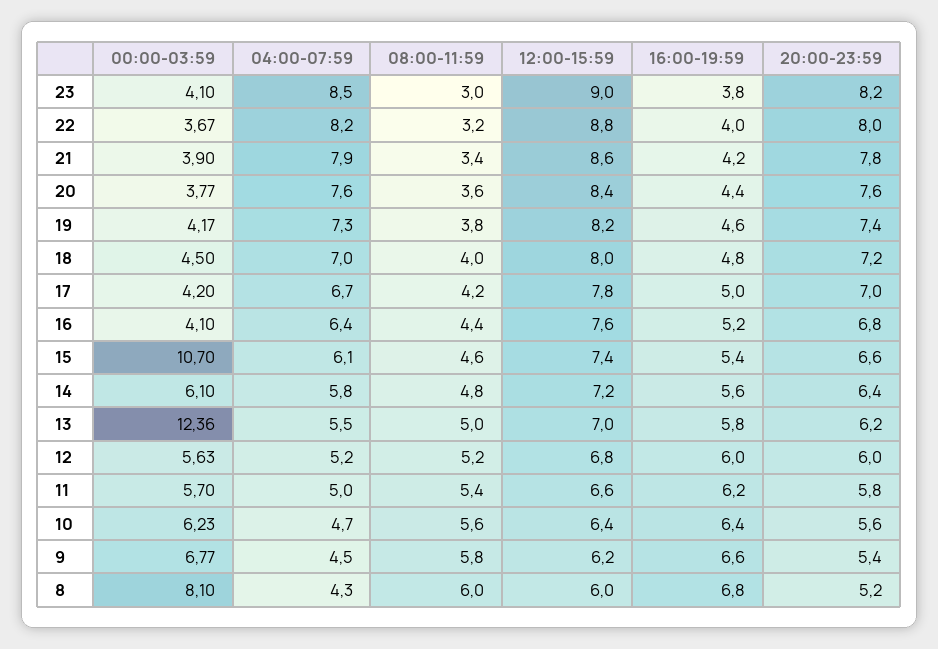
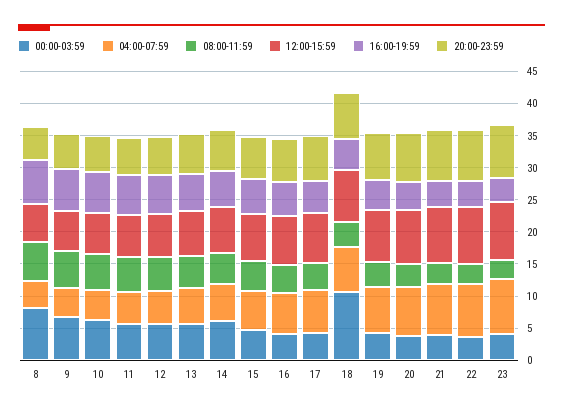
  {
    "00:00-03:59": {
      "23": 4.1,
      "22": 3.67,
      "21": 3.9,
      "20": 3.77,
      "19": 4.17,
-     "18": 4.5,
+     "18": 10,
      "17": 4.2,
      "16": 4.1,
-     "15": 10.7,
+     "15": 5,
      "14": 6.1,
-     "13": 12.36,
+     "13": 5,
      "12": 5.63,
      "11": 5.7,
      "10": 6.23,
      "9": 6.77,
      "8": 8.1
    },
    "04:00-07:59": {
      "23": 8.5,
      "22": 8.2,
      "21": 7.9,
      "20": 7.6,
      "19": 7.3,
      "18": 7,
      "17": 6.7,
      "16": 6.4,
      "15": 6.1,
      "14": 5.8,
      "13": 5.5,
      "12": 5.2,
      "11": 5,
      "10": 4.7,
      "9": 4.5,
      "8": 4.3
    },
    "08:00-11:59": {
      "23": 3,
      "22": 3.2,
      "21": 3.4,
      "20": 3.6,
      "19": 3.8,
      "18": 4,
      "17": 4.2,
      "16": 4.4,
      "15": 4.6,
      "14": 4.8,
      "13": 5,
      "12": 5.2,
      "11": 5.4,
      "10": 5.6,
      "9": 5.8,
      "8": 6
    },
    "12:00-15:59": {
      "23": 9,
      "22": 8.8,
      "21": 8.6,
      "20": 8.4,
      "19": 8.2,
      "18": 8,
      "17": 7.8,
      "16": 7.6,
      "15": 7.4,
      "14": 7.2,
      "13": 7,
      "12": 6.8,
      "11": 6.6,
      "10": 6.4,
      "9": 6.2,
      "8": 6
    },
    "16:00-19:59": {
      "23": 3.8,
      "22": 4,
      "21": 4.2,
      "20": 4.4,
      "19": 4.6,
      "18": 4.8,
      "17": 5,
      "16": 5.2,
      "15": 5.4,
      "14": 5.6,
      "13": 5.8,
      "12": 6,
      "11": 6.2,
      "10": 6.4,
      "9": 6.6,
      "8": 6.8
    },
    "20:00-23:59": {
      "23": 8.2,
      "22": 8,
      "21": 7.8,
      "20": 7.6,
      "19": 7.4,
      "18": 7.2,
      "17": 7,
      "16": 6.8,
      "15": 6.6,
      "14": 6.4,
      "13": 6.2,
      "12": 6,
      "11": 5.8,
      "10": 5.6,
      "9": 5.4,
      "8": 5.2
    }
  }

